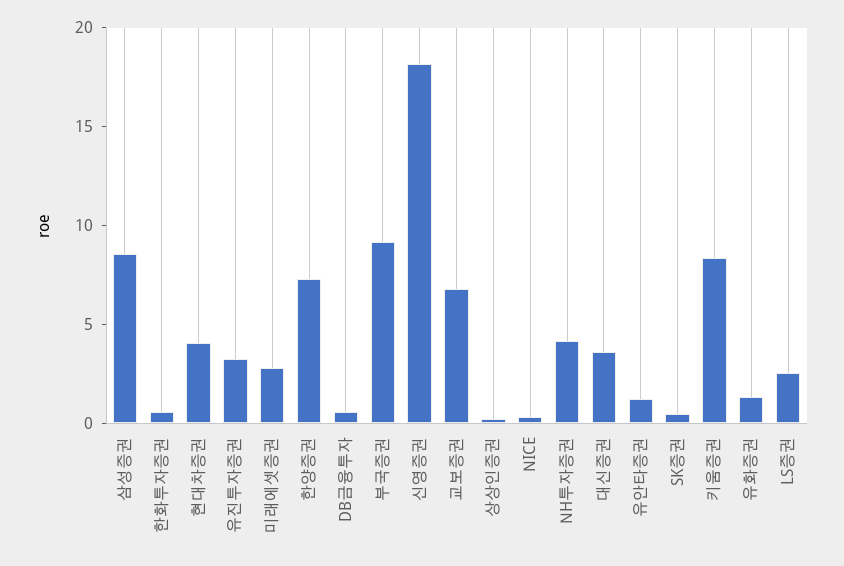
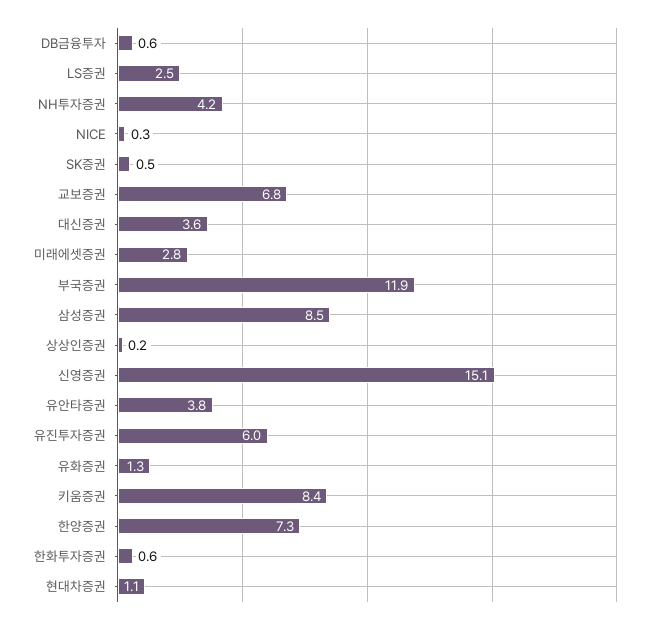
  {
    "삼성증권": 8.5,
    "한화투자증권": 0.6,
-   "현대차증권": 4,
+   "현대차증권": 1.1,
-   "유진투자증권": 3,
+   "유진투자증권": 6,
    "미래에셋증권": 2.8,
    "한양증권": 7.3,
    "DB금융투자": 0.6,
-   "부국증권": 9,
+   "부국증권": 11.9,
-   "신영증권": 18,
+   "신영증권": 15.1,
    "교보증권": 6.8,
    "상상인증권": 0.2,
    "NICE": 0.3,
    "NH투자증권": 4.2,
    "대신증권": 3.6,
-   "유안타증권": 1,
+   "유안타증권": 3.8,
    "SK증권": 0.5,
    "키움증권": 8.4,
    "유화증권": 1.3,
    "LS증권": 2.5
  }

